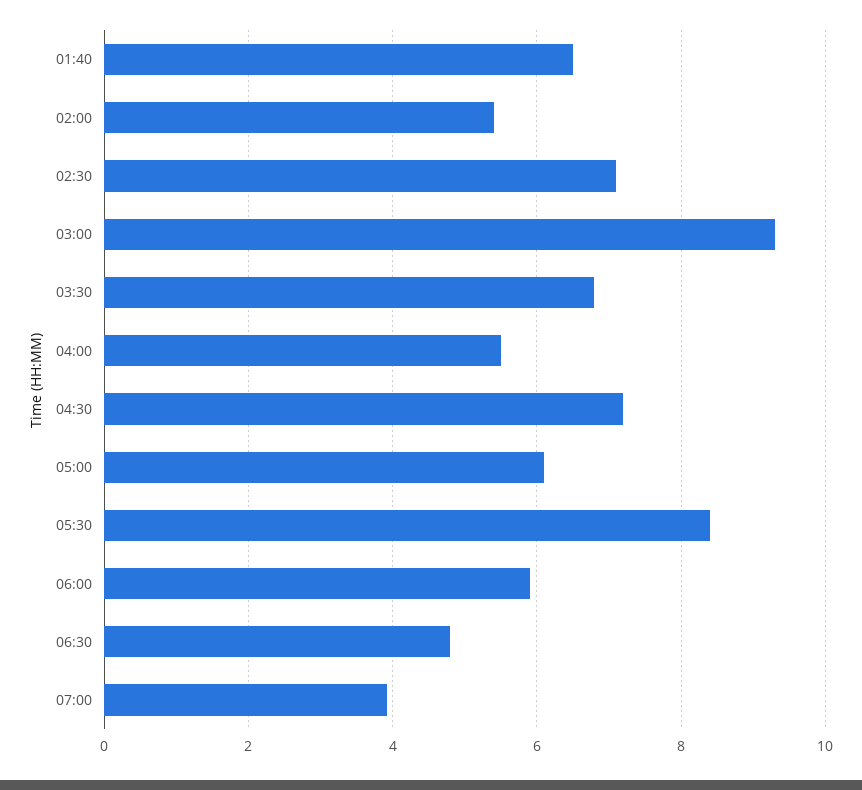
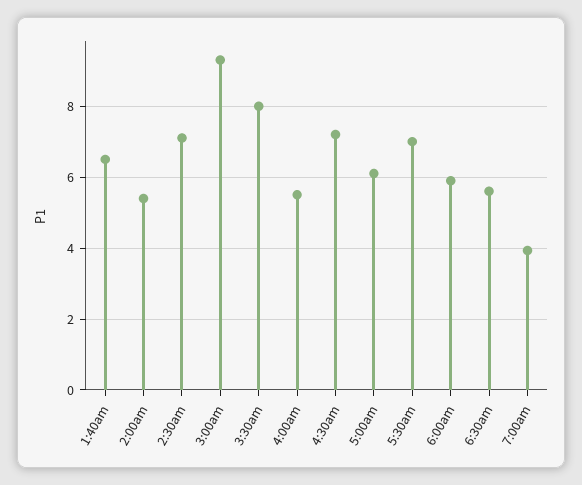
  {
    "01:40": 6.6,
    "02:00": 5.4,
    "02:30": 7.2,
    "03:00": 9.4,
-   "03:30": 6.8,
+   "03:30": 8,
    "04:00": 5.6,
    "04:30": 7.2,
    "05:00": 6.2,
-   "05:30": 8.4,
+   "05:30": 7,
    "06:00": 6,
-   "06:30": 4.8,
+   "06:30": 5.6,
    "07:00": 4
  }

